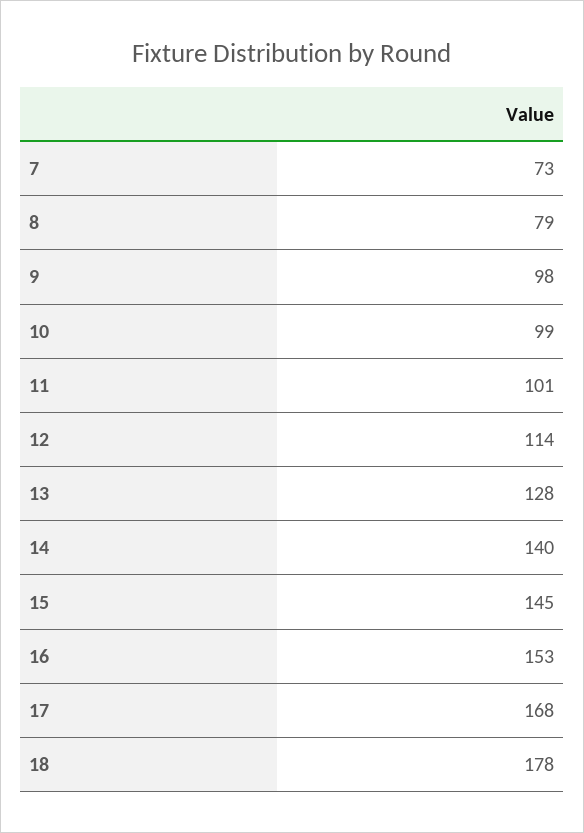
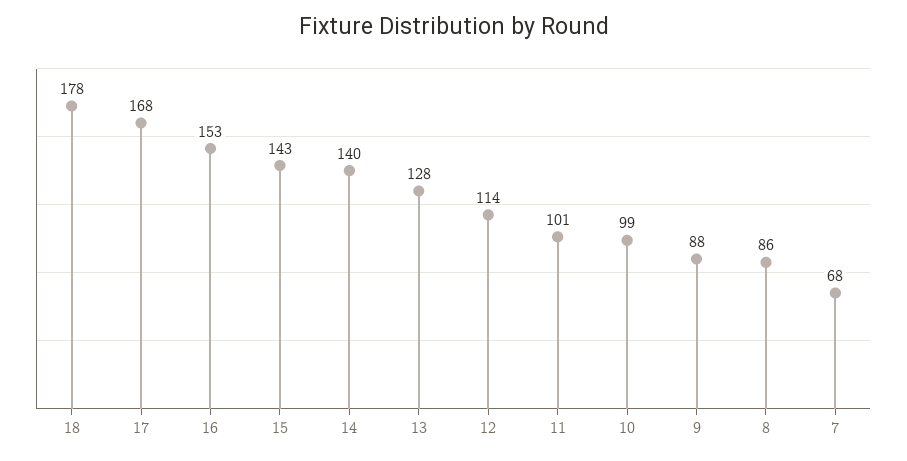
  {
-   "7": 73,
+   "7": 68,
-   "8": 79,
+   "8": 86,
-   "9": 98,
+   "9": 88,
    "10": 99,
    "11": 101,
    "12": 114,
    "13": 128,
    "14": 140,
-   "15": 145,
+   "15": 143,
    "16": 153,
    "17": 168,
    "18": 178
  }

